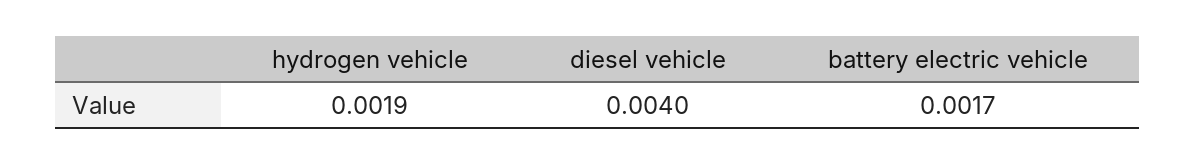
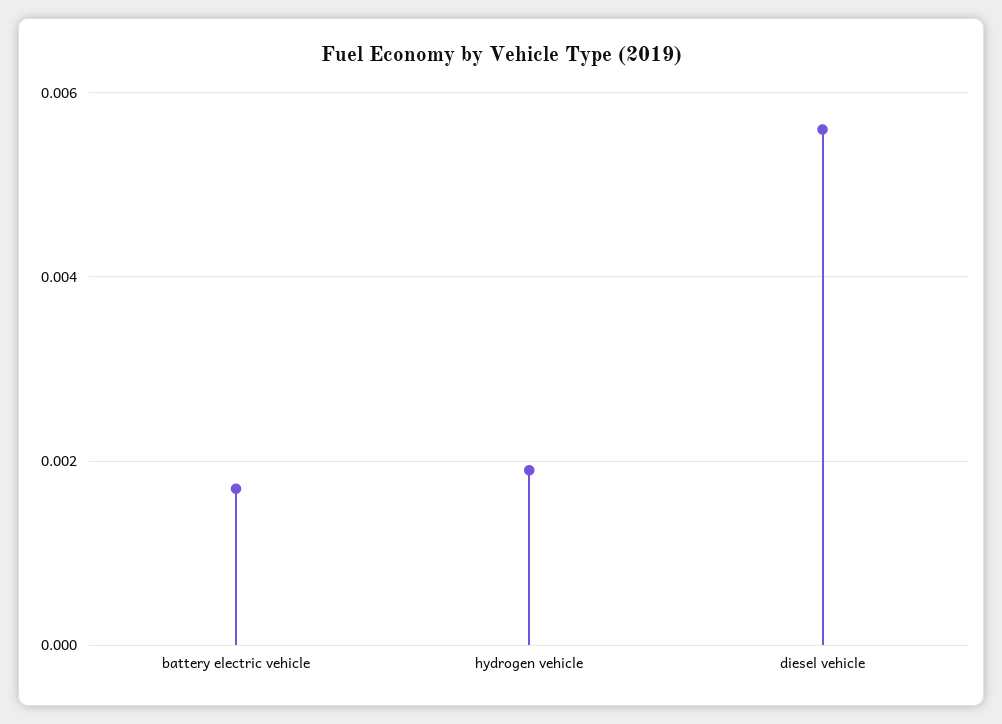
  {
    "hydrogen vehicle": 0.0019,
-   "diesel vehicle": 0.004,
+   "diesel vehicle": 0.0055,
    "battery electric vehicle": 0.0017
  }

